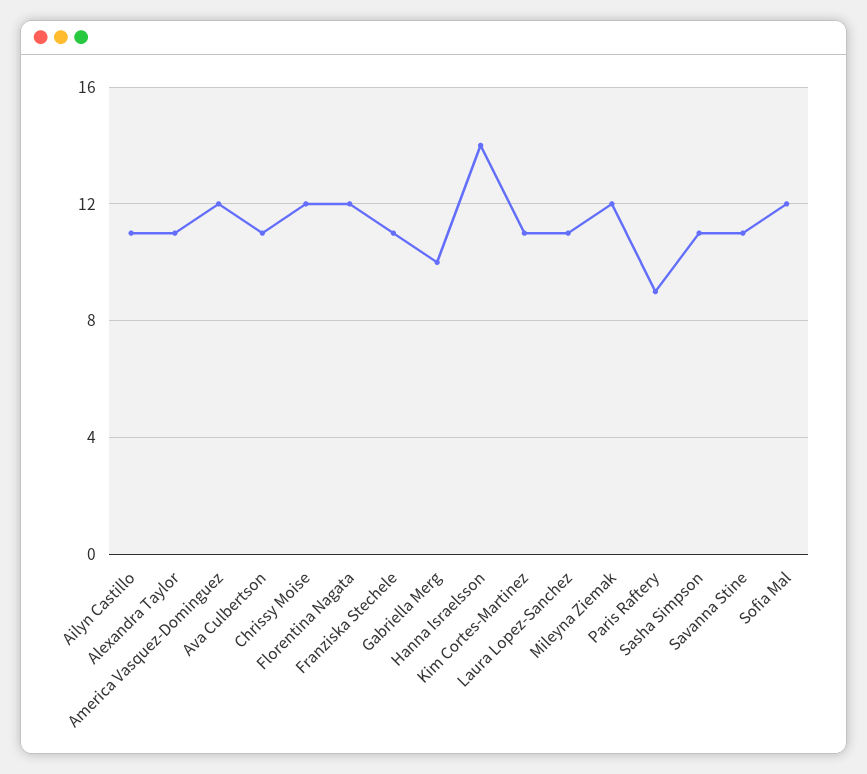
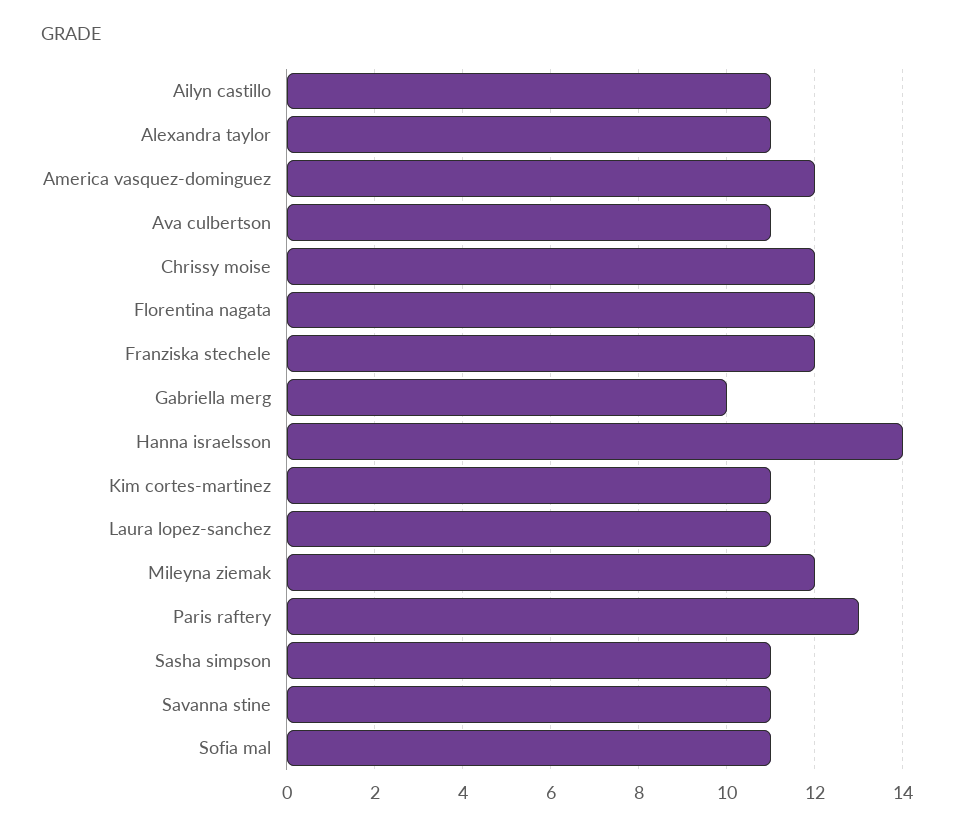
  {
    "Ailyn Castillo": 11,
    "Alexandra Taylor": 11,
    "America Vasquez-Dominguez": 12,
    "Ava Culbertson": 11,
    "Chrissy Moise": 12,
    "Florentina Nagata": 12,
-   "Franziska Stechele": 11,
+   "Franziska Stechele": 12,
    "Gabriella Merg": 10,
    "Hanna Israelsson": 14,
    "Kim Cortes-Martinez": 11,
    "Laura Lopez-Sanchez": 11,
    "Mileyna Ziemak": 12,
-   "Paris Raftery": 9,
+   "Paris Raftery": 13,
    "Sasha Simpson": 11,
    "Savanna Stine": 11,
-   "Sofia Mal": 12
+   "Sofia Mal": 11
  }

